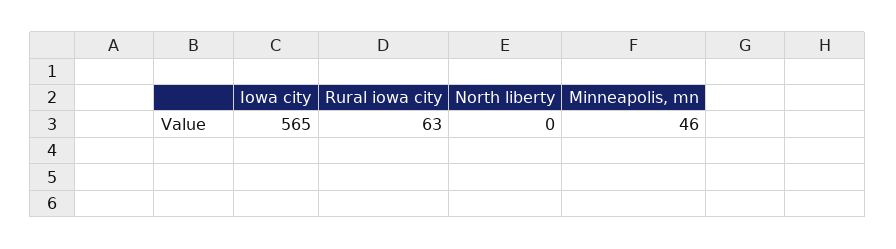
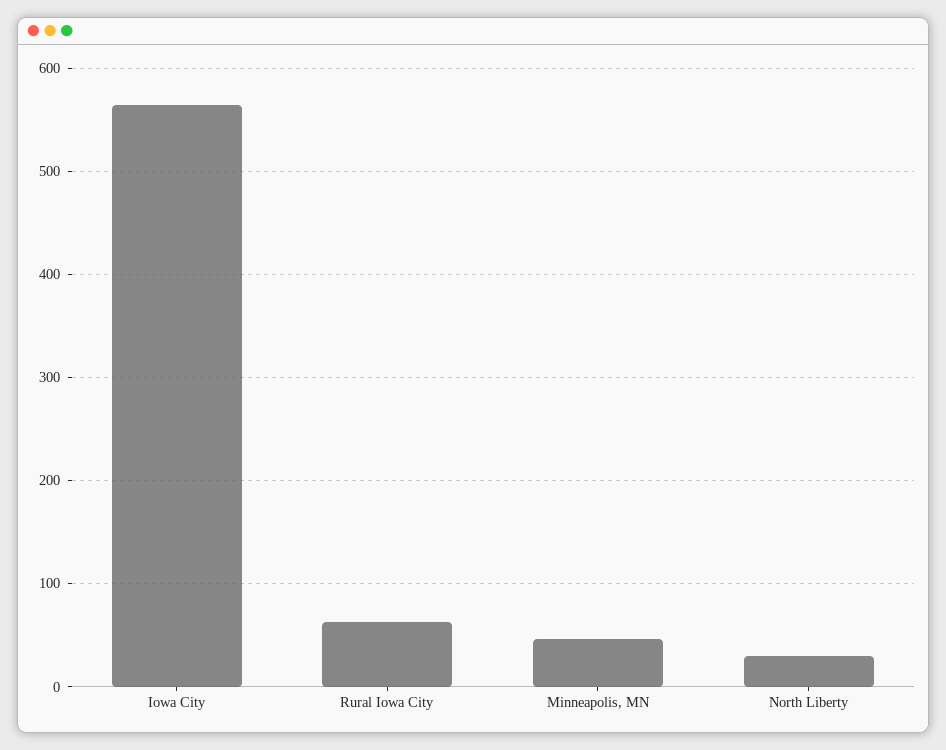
  {
    "Iowa city": 565,
    "Rural iowa city": 63,
-   "North liberty": 0,
+   "North liberty": 30,
    "Minneapolis, mn": 46
  }

